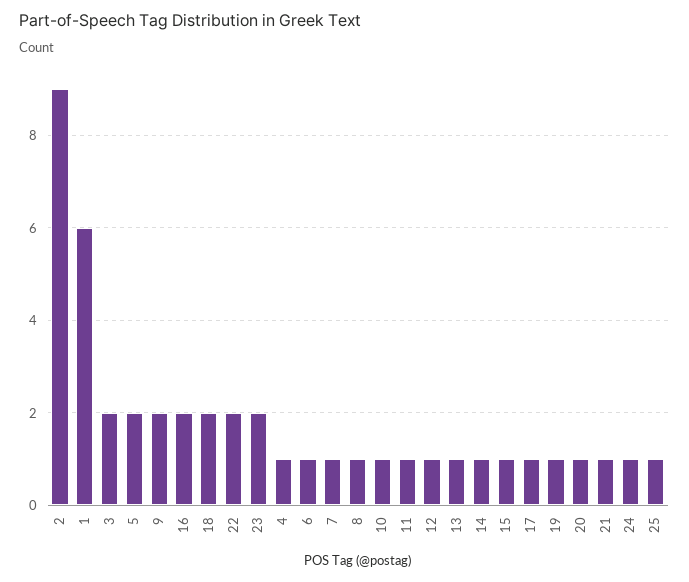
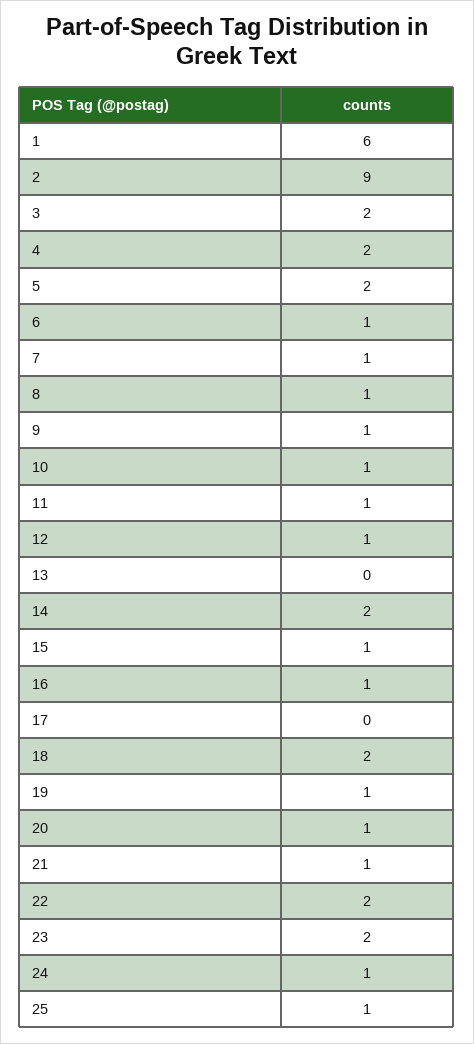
  {
    "2": 9,
    "1": 6,
    "3": 2,
    "5": 2,
-   "9": 2,
+   "9": 1,
-   "16": 2,
+   "16": 1,
    "18": 2,
    "22": 2,
    "23": 2,
-   "4": 1,
+   "4": 2,
    "6": 1,
    "7": 1,
    "8": 1,
    "10": 1,
    "11": 1,
    "12": 1,
-   "13": 1,
+   "13": 0,
-   "14": 1,
+   "14": 2,
    "15": 1,
-   "17": 1,
+   "17": 0,
    "19": 1,
    "20": 1,
    "21": 1,
    "24": 1,
    "25": 1
  }

